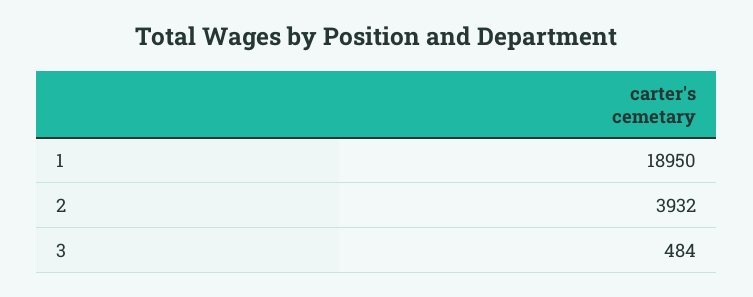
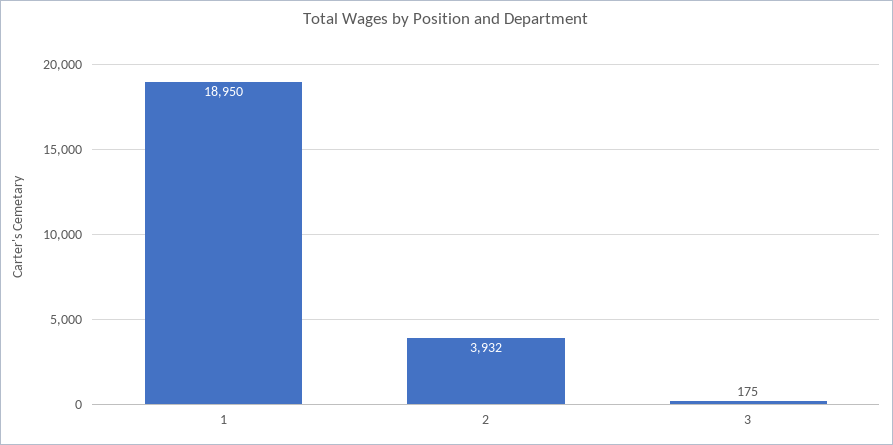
  {
    "1": 18950,
    "2": 3932,
-   "3": 484
+   "3": 175
  }

